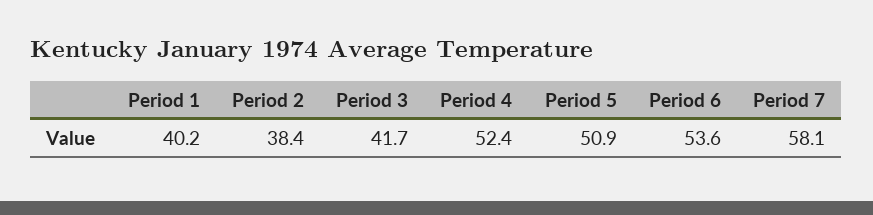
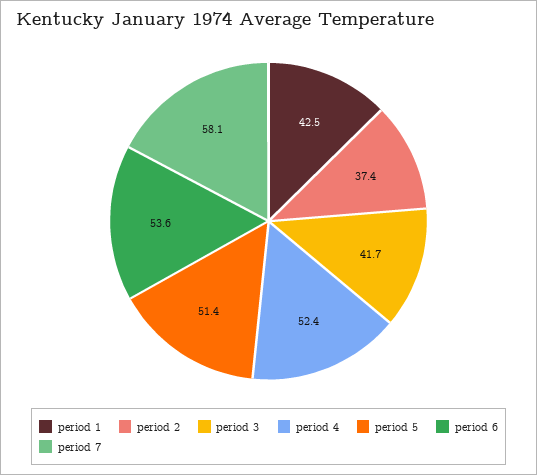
  {
-   "Period 1": 40.2,
+   "Period 1": 42.5,
-   "Period 2": 38.4,
+   "Period 2": 37.4,
    "Period 3": 41.7,
    "Period 4": 52.4,
-   "Period 5": 50.9,
+   "Period 5": 51.4,
    "Period 6": 53.6,
    "Period 7": 58.1
  }

